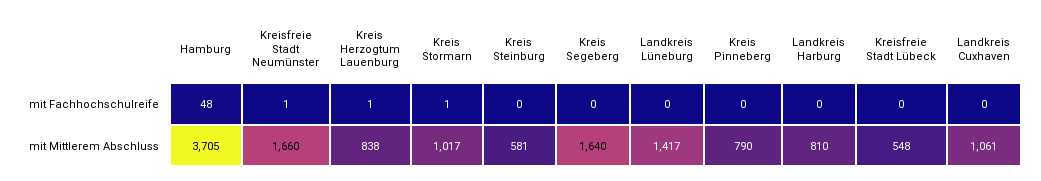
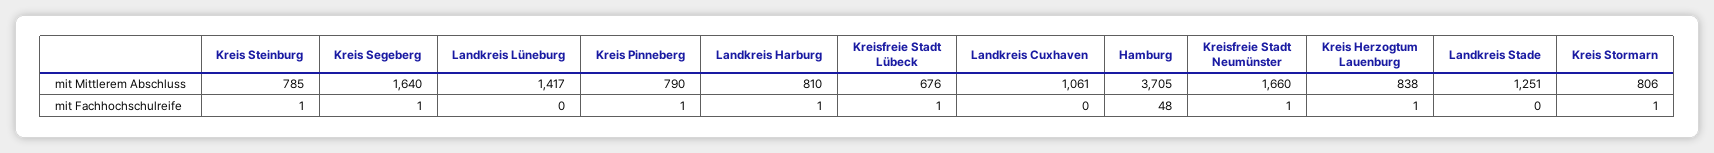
  {
    "Hamburg": {
      "mit Fachhochschulreife": 48,
      "mit Mittlerem Abschluss": 3705
    },
    "Kreisfreie Stadt Neumünster": {
      "mit Fachhochschulreife": 1,
      "mit Mittlerem Abschluss": 1660
    },
    "Kreis Herzogtum Lauenburg": {
      "mit Fachhochschulreife": 1,
      "mit Mittlerem Abschluss": 838
    },
    "Kreis Stormarn": {
      "mit Fachhochschulreife": 1,
-     "mit Mittlerem Abschluss": 1017
+     "mit Mittlerem Abschluss": 806
    },
    "Kreis Steinburg": {
-     "mit Fachhochschulreife": 0,
+     "mit Fachhochschulreife": 1,
-     "mit Mittlerem Abschluss": 581
+     "mit Mittlerem Abschluss": 785
    },
    "Kreis Segeberg": {
-     "mit Fachhochschulreife": 0,
+     "mit Fachhochschulreife": 1,
      "mit Mittlerem Abschluss": 1640
    },
    "Landkreis Lüneburg": {
      "mit Fachhochschulreife": 0,
      "mit Mittlerem Abschluss": 1417
    },
    "Kreis Pinneberg": {
-     "mit Fachhochschulreife": 0,
+     "mit Fachhochschulreife": 1,
      "mit Mittlerem Abschluss": 790
    },
    "Landkreis Harburg": {
-     "mit Fachhochschulreife": 0,
+     "mit Fachhochschulreife": 1,
      "mit Mittlerem Abschluss": 810
    },
    "Kreisfreie Stadt Lübeck": {
-     "mit Fachhochschulreife": 0,
+     "mit Fachhochschulreife": 1,
-     "mit Mittlerem Abschluss": 548
+     "mit Mittlerem Abschluss": 676
    },
    "Landkreis Cuxhaven": {
      "mit Fachhochschulreife": 0,
      "mit Mittlerem Abschluss": 1061
-   }
+   },
+   "Landkreis Stade": {
+     "mit Mittlerem Abschluss": 1251,
+     "mit Fachhochschulreife": 0
+   }
  }

